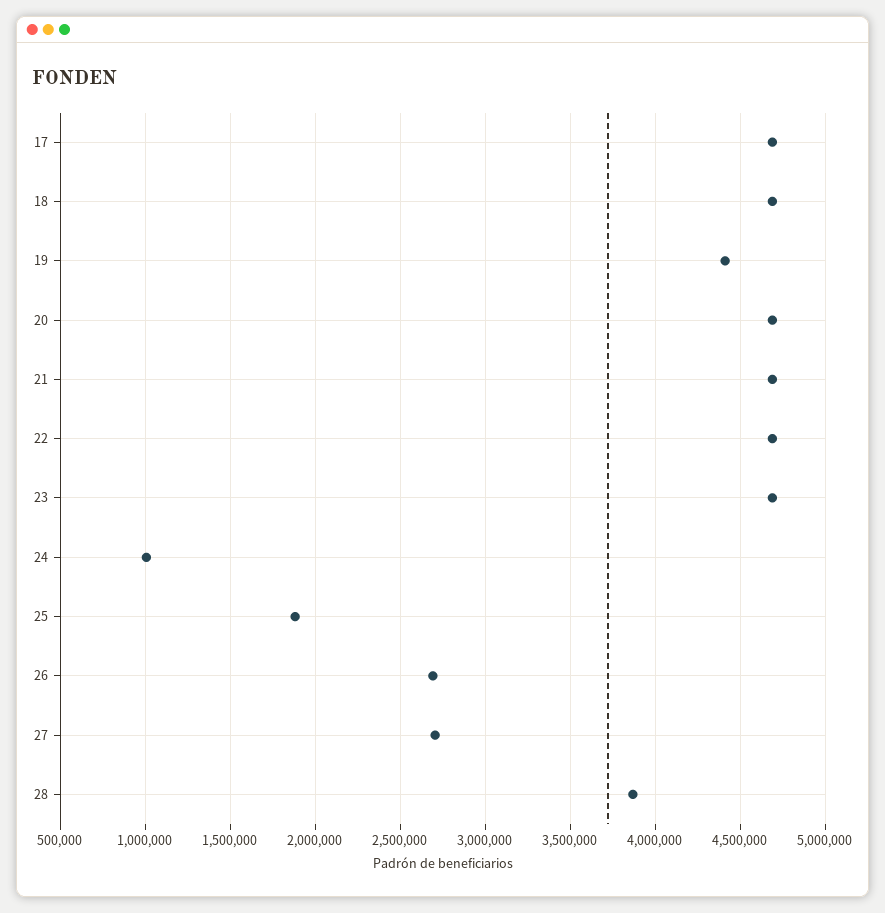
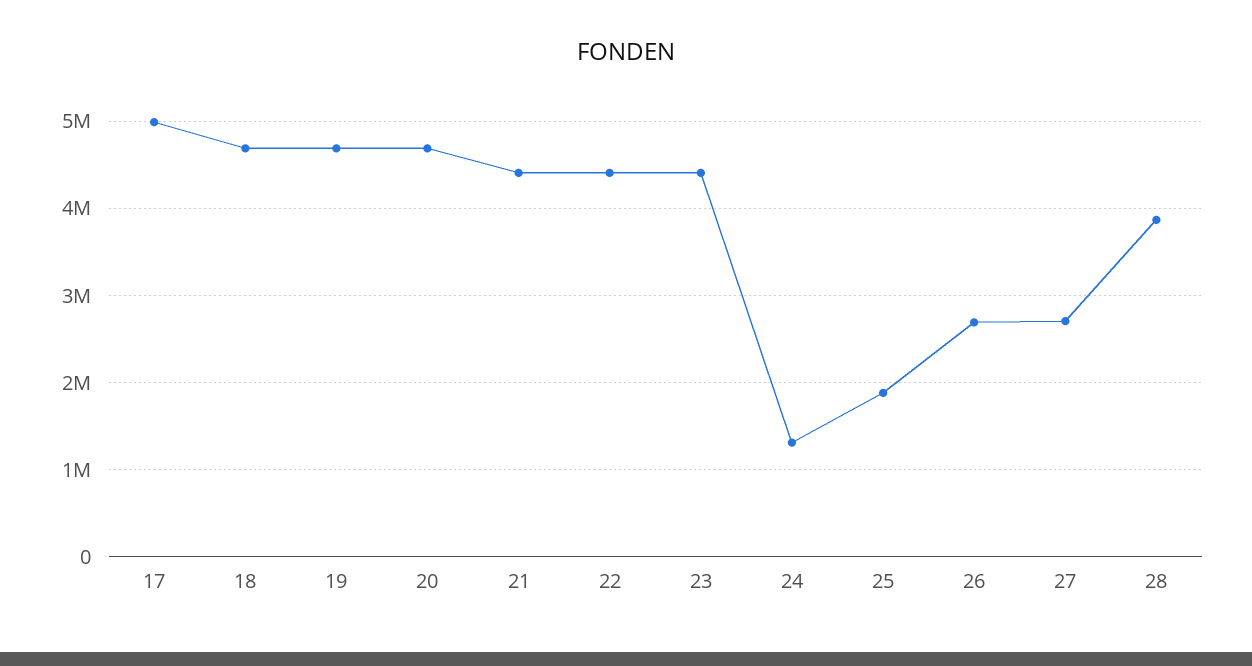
  {
-   "17": 4700000,
+   "17": 5000000,
    "18": 4700000,
-   "19": 4400000,
+   "19": 4700000,
    "20": 4700000,
-   "21": 4700000,
+   "21": 4400000,
-   "22": 4700000,
+   "22": 4400000,
-   "23": 4700000,
+   "23": 4400000,
-   "24": 1000000,
+   "24": 1300000,
    "25": 1900000,
    "26": 2700000,
    "27": 2700000,
    "28": 3850000
  }

